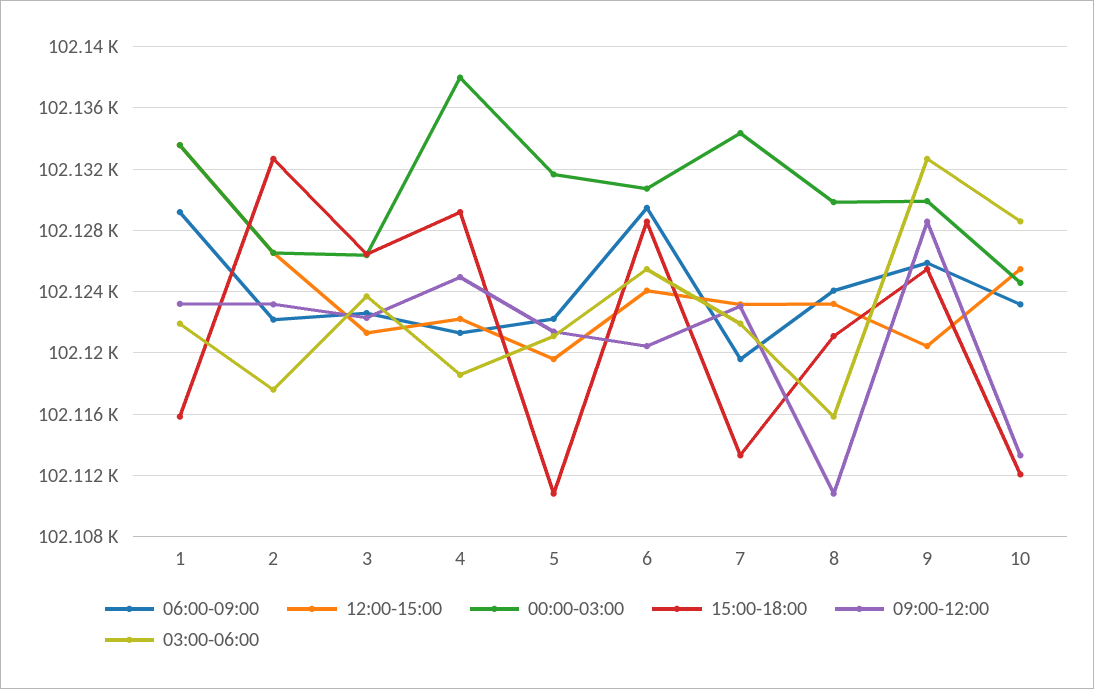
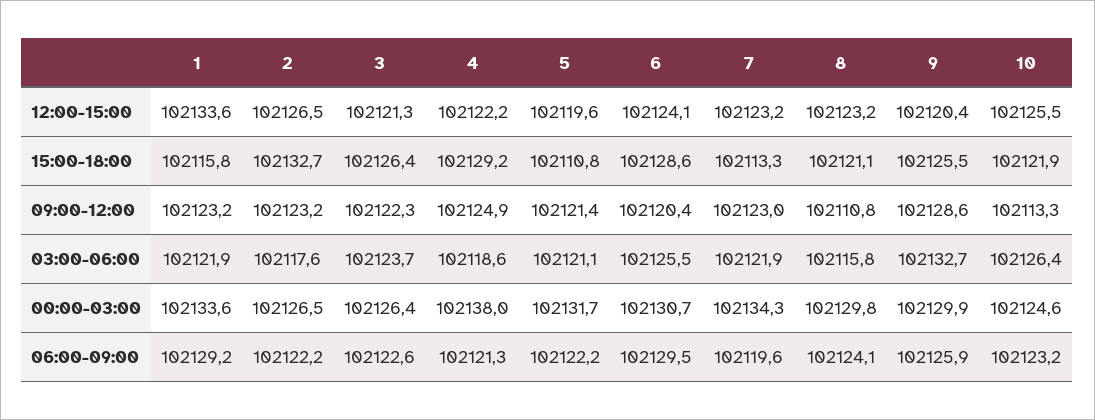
  {
    "06:00-09:00": {
      "1": 102129.2,
      "2": 102122.2,
      "3": 102122.6,
      "4": 102121.3,
      "5": 102122.2,
      "6": 102129.5,
      "7": 102119.6,
      "8": 102124.1,
      "9": 102125.9,
      "10": 102123.2
    },
    "12:00-15:00": {
      "1": 102133.6,
      "2": 102126.5,
      "3": 102121.3,
      "4": 102122.2,
      "5": 102119.6,
      "6": 102124.1,
      "7": 102123.2,
      "8": 102123.2,
      "9": 102120.4,
      "10": 102125.5
    },
    "00:00-03:00": {
      "1": 102133.6,
      "2": 102126.5,
      "3": 102126.4,
      "4": 102138,
      "5": 102131.7,
      "6": 102130.7,
      "7": 102134.3,
      "8": 102129.8,
      "9": 102129.9,
      "10": 102124.6
    },
    "15:00-18:00": {
      "1": 102115.8,
      "2": 102132.7,
      "3": 102126.4,
      "4": 102129.2,
      "5": 102110.8,
      "6": 102128.6,
      "7": 102113.3,
      "8": 102121.1,
      "9": 102125.5,
-     "10": 102112
+     "10": 102121.9
    },
    "09:00-12:00": {
      "1": 102123.2,
      "2": 102123.2,
      "3": 102122.3,
      "4": 102124.9,
      "5": 102121.4,
      "6": 102120.4,
      "7": 102123,
      "8": 102110.8,
      "9": 102128.6,
      "10": 102113.3
    },
    "03:00-06:00": {
      "1": 102121.9,
      "2": 102117.6,
      "3": 102123.7,
      "4": 102118.6,
      "5": 102121.1,
      "6": 102125.5,
      "7": 102121.9,
      "8": 102115.8,
      "9": 102132.7,
-     "10": 102128.5
+     "10": 102126.4
    }
  }

